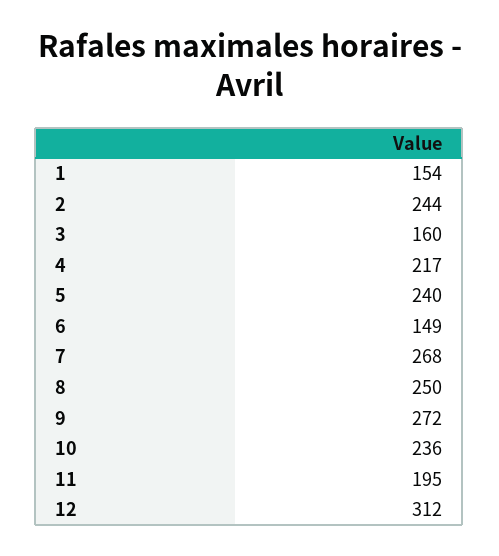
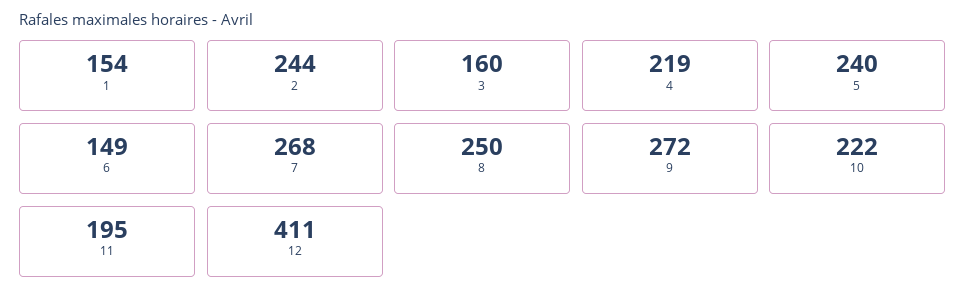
  {
    "1": 154,
    "2": 244,
    "3": 160,
-   "4": 217,
+   "4": 219,
    "5": 240,
    "6": 149,
    "7": 268,
    "8": 250,
    "9": 272,
-   "10": 236,
+   "10": 222,
    "11": 195,
-   "12": 312
+   "12": 411
  }

